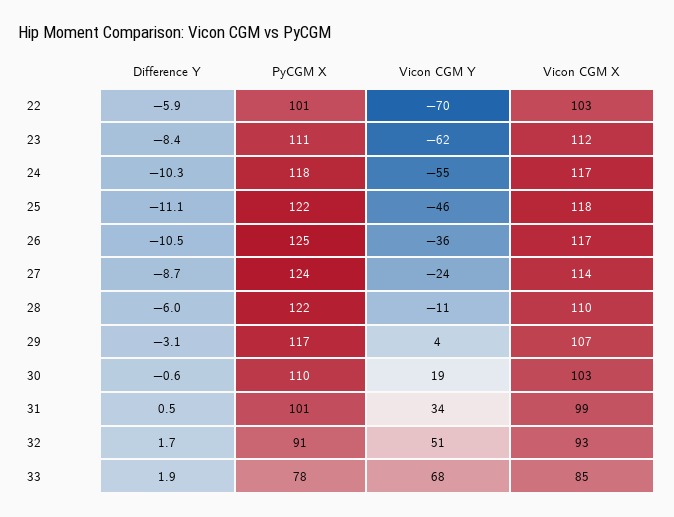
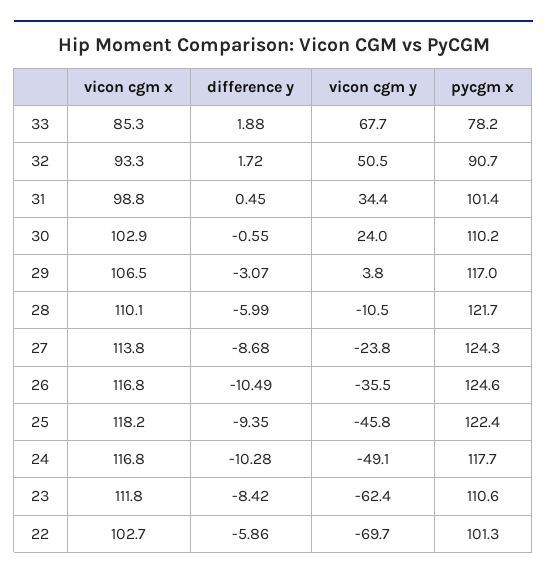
  {
    "Difference Y": {
      "22": -5.86,
      "23": -8.42,
      "24": -10.28,
-     "25": -11.1,
+     "25": -9.35,
      "26": -10.49,
      "27": -8.68,
      "28": -5.99,
      "29": -3.07,
      "30": -0.55,
      "31": 0.45,
      "32": 1.72,
      "33": 1.88
    },
    "PyCGM X": {
      "22": 101.3,
      "23": 110.6,
      "24": 117.7,
      "25": 122.4,
      "26": 124.6,
      "27": 124.3,
      "28": 121.7,
      "29": 117,
      "30": 110.2,
      "31": 101.4,
      "32": 90.7,
      "33": 78.2
    },
    "Vicon CGM Y": {
      "22": -69.7,
      "23": -62.4,
-     "24": -55,
+     "24": -49.1,
      "25": -45.8,
      "26": -35.5,
      "27": -23.8,
      "28": -10.5,
      "29": 3.8,
-     "30": 19,
+     "30": 24,
      "31": 34.4,
      "32": 50.5,
      "33": 67.7
    },
    "Vicon CGM X": {
      "22": 102.7,
      "23": 111.8,
      "24": 116.8,
      "25": 118.2,
      "26": 116.8,
      "27": 113.8,
      "28": 110.1,
      "29": 106.5,
      "30": 102.9,
      "31": 98.8,
      "32": 93.3,
      "33": 85.3
    }
  }

